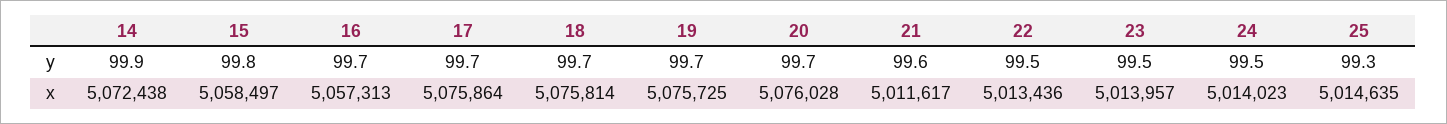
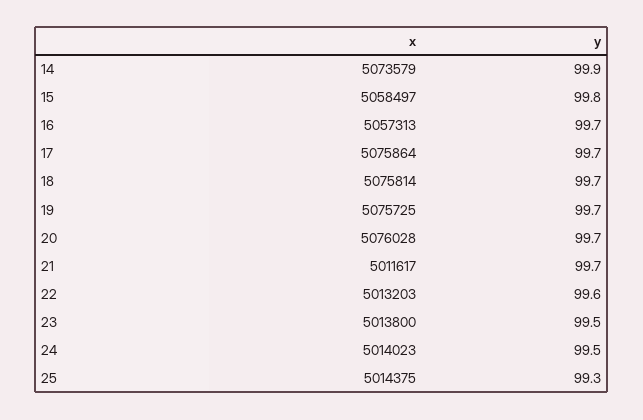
  {
    "14": {
      "y": 99.9,
-     "x": 5072438
+     "x": 5073579
    },
    "15": {
      "y": 99.8,
      "x": 5058497
    },
    "16": {
      "y": 99.7,
      "x": 5057313
    },
    "17": {
      "y": 99.7,
      "x": 5075864
    },
    "18": {
      "y": 99.7,
      "x": 5075814
    },
    "19": {
      "y": 99.7,
      "x": 5075725
    },
    "20": {
      "y": 99.7,
      "x": 5076028
    },
    "21": {
-     "y": 99.6,
+     "y": 99.7,
      "x": 5011617
    },
    "22": {
-     "y": 99.5,
+     "y": 99.6,
-     "x": 5013436
+     "x": 5013203
    },
    "23": {
      "y": 99.5,
-     "x": 5013957
+     "x": 5013800
    },
    "24": {
      "y": 99.5,
      "x": 5014023
    },
    "25": {
      "y": 99.3,
-     "x": 5014635
+     "x": 5014375
    }
  }

